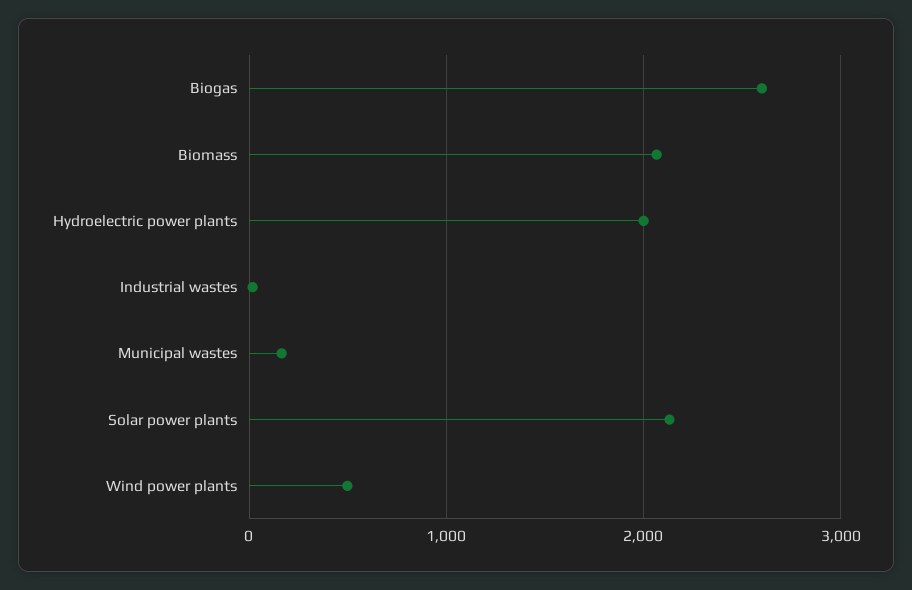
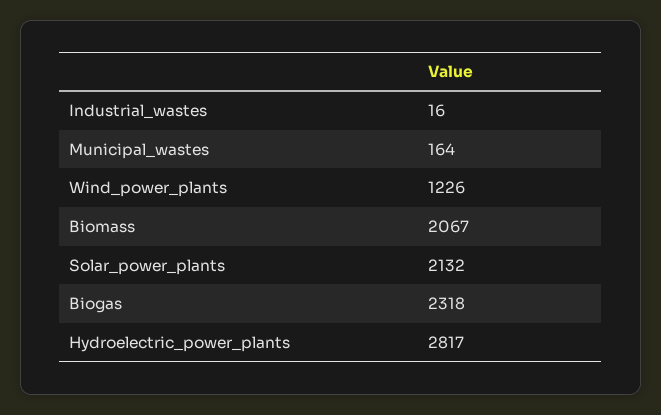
  {
-   "Biogas": 2600,
+   "Biogas": 2318,
    "Biomass": 2067,
-   "Hydroelectric power plants": 2000,
+   "Hydroelectric power plants": 2817,
    "Industrial wastes": 16,
    "Municipal wastes": 164,
    "Solar power plants": 2132,
-   "Wind power plants": 500
+   "Wind power plants": 1226
  }

